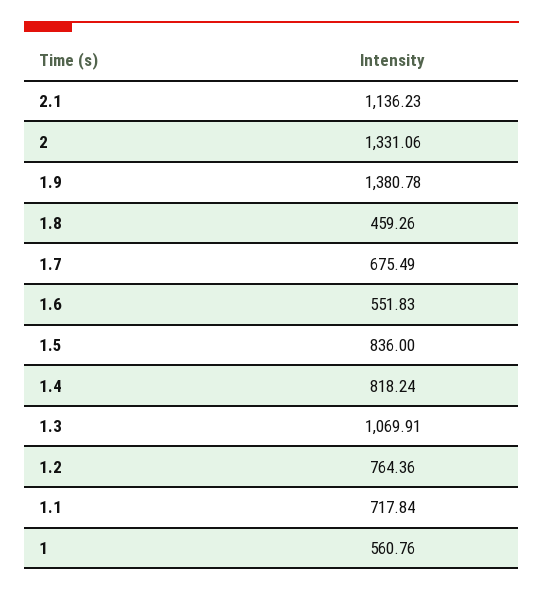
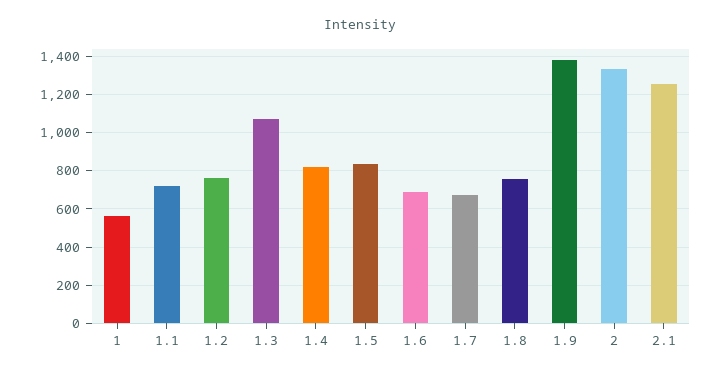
  {
-   "2.1": 1136.23,
+   "2.1": 1250,
    "2": 1331.06,
    "1.9": 1380.78,
-   "1.8": 459.26,
+   "1.8": 750,
    "1.7": 675.49,
-   "1.6": 551.83,
+   "1.6": 700,
    "1.5": 836,
    "1.4": 818.24,
    "1.3": 1069.91,
    "1.2": 764.36,
    "1.1": 717.84,
    "1": 560.76
  }

